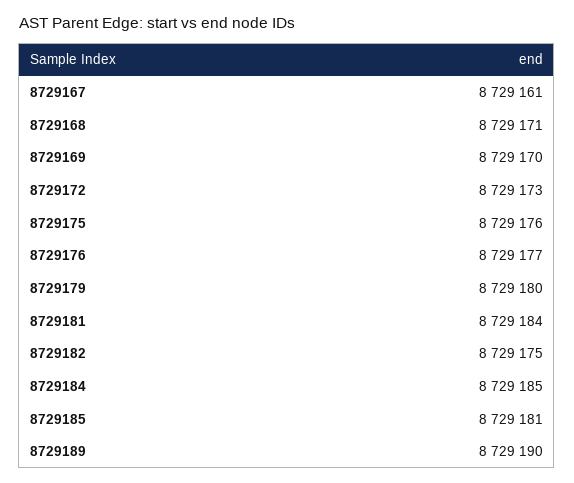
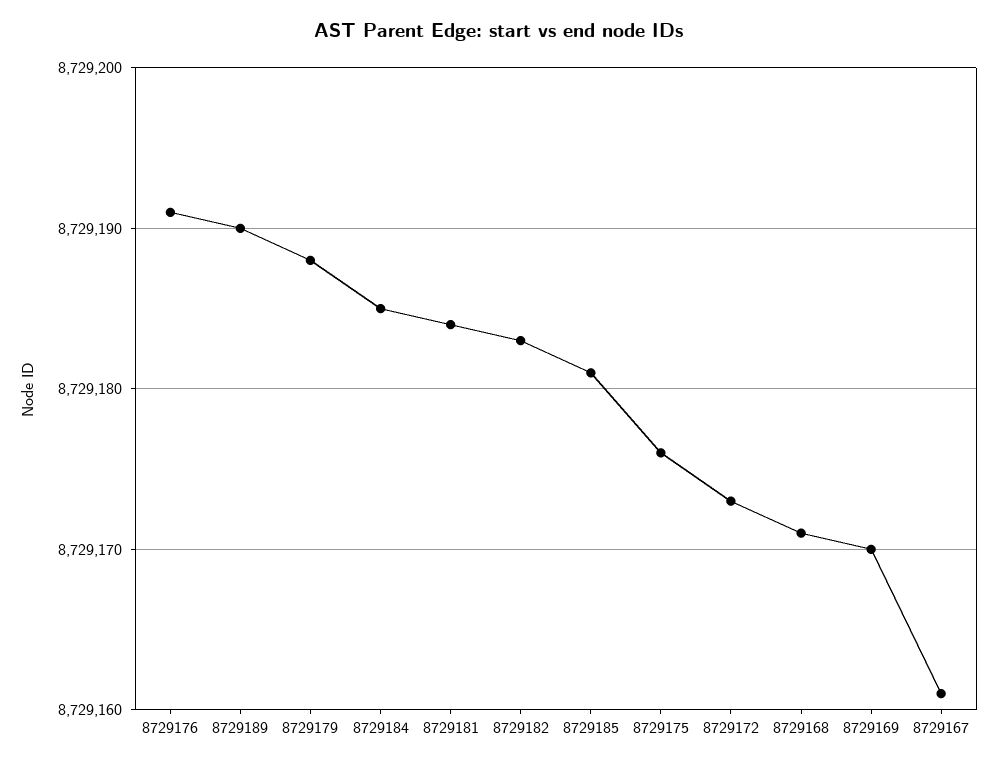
  {
    "8729167": 8729161,
    "8729168": 8729171,
    "8729169": 8729170,
    "8729172": 8729173,
    "8729175": 8729176,
-   "8729176": 8729177,
+   "8729176": 8729191,
-   "8729179": 8729180,
+   "8729179": 8729188,
    "8729181": 8729184,
-   "8729182": 8729175,
+   "8729182": 8729183,
    "8729184": 8729185,
    "8729185": 8729181,
    "8729189": 8729190
  }

